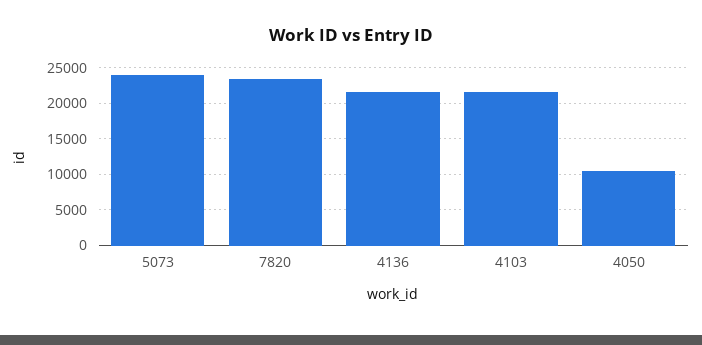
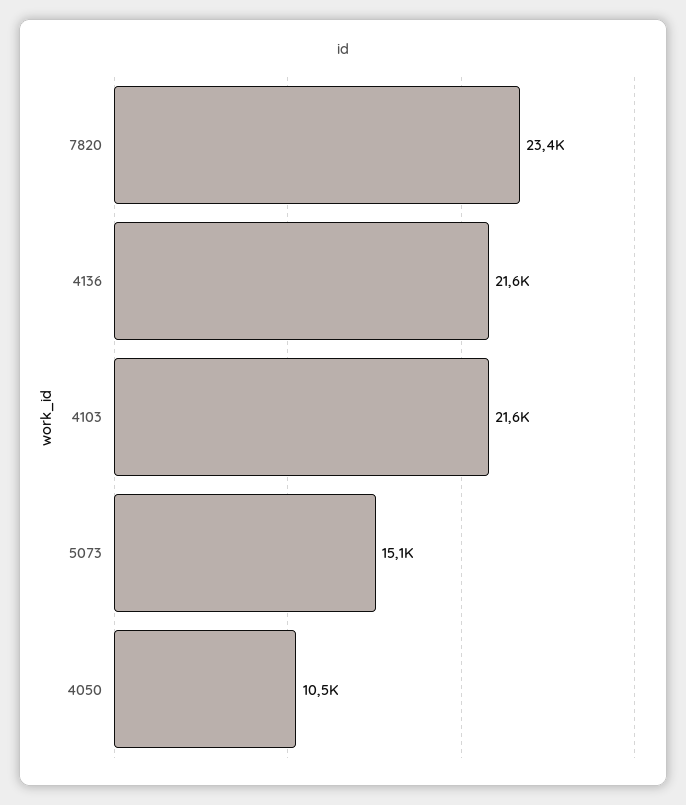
  {
-   "5073": 24000,
+   "5073": 15100,
    "7820": 23400,
    "4136": 21600,
    "4103": 21600,
    "4050": 10500
  }

